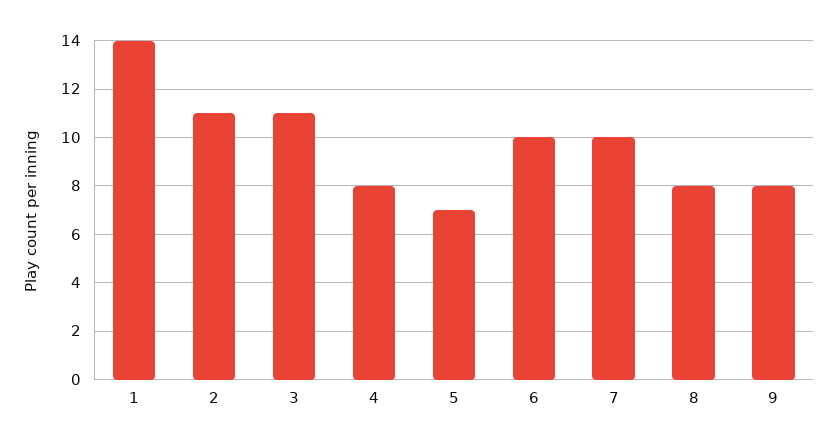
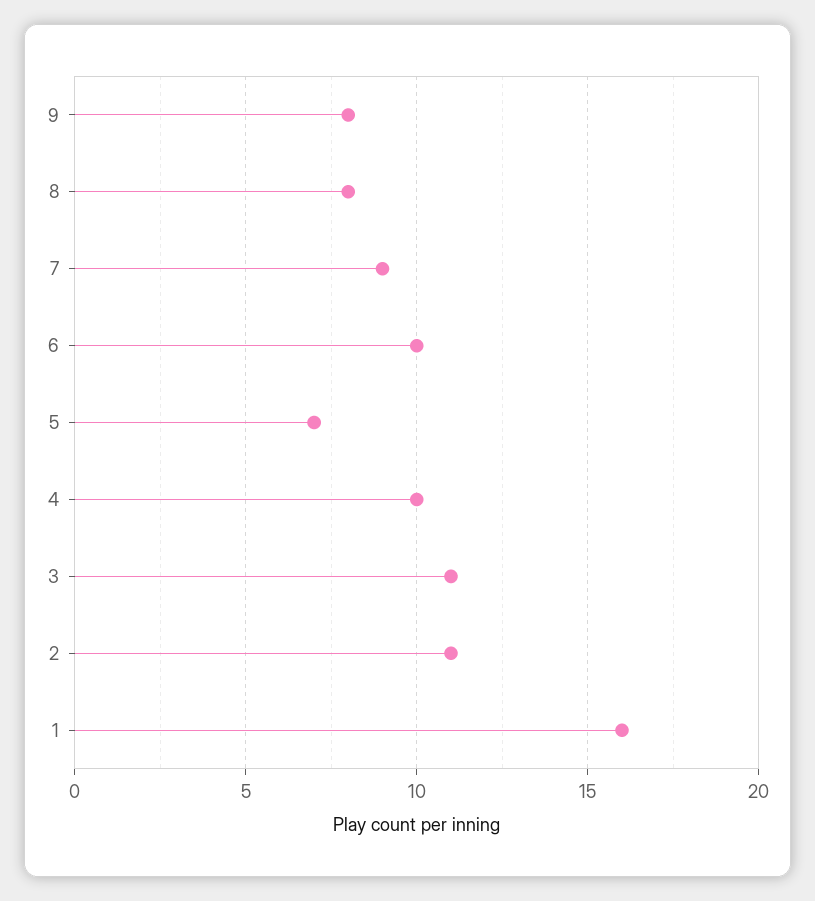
  {
-   "1": 14,
+   "1": 16,
    "2": 11,
    "3": 11,
-   "4": 8,
+   "4": 10,
    "5": 7,
    "6": 10,
-   "7": 10,
+   "7": 9,
    "8": 8,
    "9": 8
  }

